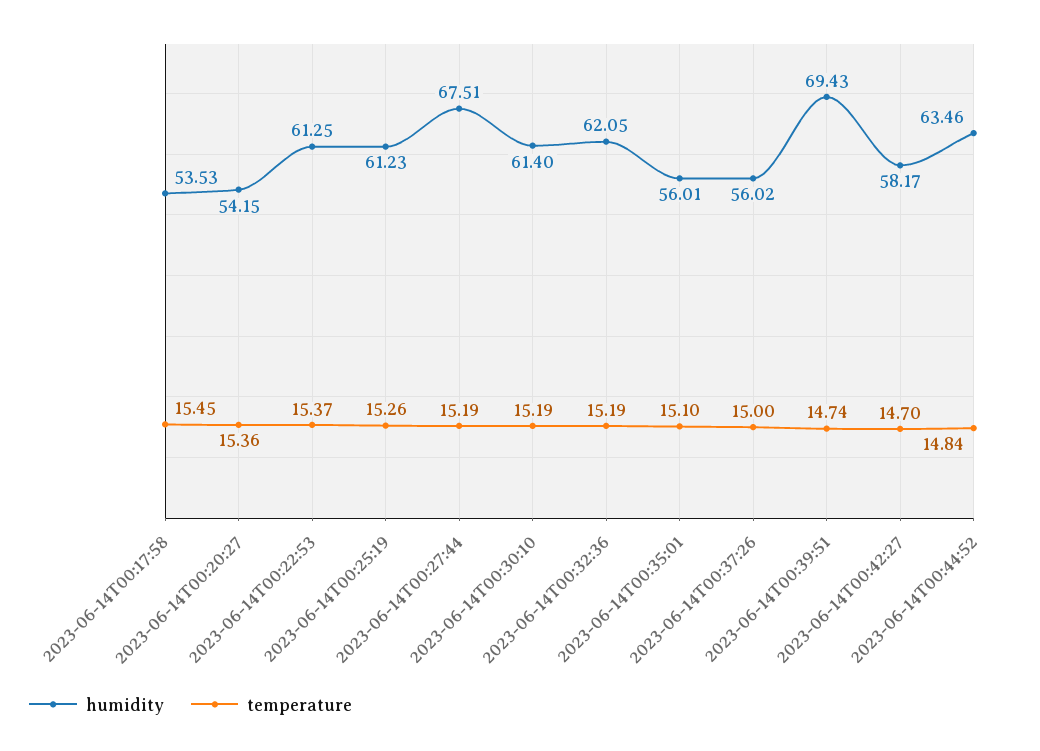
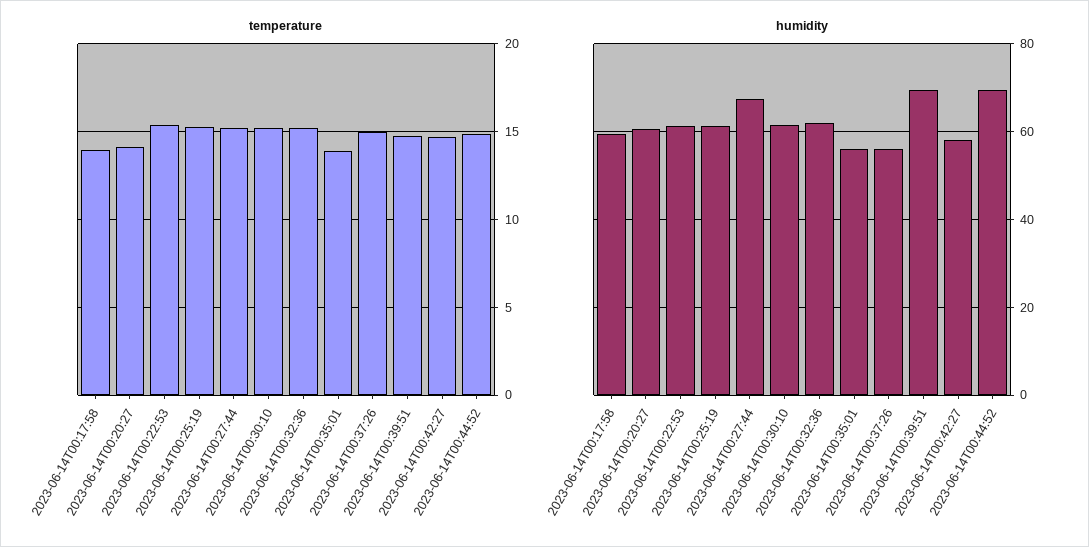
  {
    "humidity": {
-     "2023-06-14T00:17:58": 53.53,
+     "2023-06-14T00:17:58": 60,
-     "2023-06-14T00:20:27": 54.15,
+     "2023-06-14T00:20:27": 60,
      "2023-06-14T00:22:53": 61.25,
      "2023-06-14T00:25:19": 61.23,
      "2023-06-14T00:27:44": 67.51,
      "2023-06-14T00:30:10": 61.4,
      "2023-06-14T00:32:36": 62.05,
      "2023-06-14T00:35:01": 56.01,
      "2023-06-14T00:37:26": 56.02,
      "2023-06-14T00:39:51": 69.43,
      "2023-06-14T00:42:27": 58.17,
-     "2023-06-14T00:44:52": 63.46
+     "2023-06-14T00:44:52": 70
    },
    "temperature": {
-     "2023-06-14T00:17:58": 15.45,
+     "2023-06-14T00:17:58": 14,
-     "2023-06-14T00:20:27": 15.36,
+     "2023-06-14T00:20:27": 14,
      "2023-06-14T00:22:53": 15.37,
      "2023-06-14T00:25:19": 15.26,
      "2023-06-14T00:27:44": 15.19,
      "2023-06-14T00:30:10": 15.19,
      "2023-06-14T00:32:36": 15.19,
-     "2023-06-14T00:35:01": 15.1,
+     "2023-06-14T00:35:01": 14,
      "2023-06-14T00:37:26": 15,
      "2023-06-14T00:39:51": 14.74,
      "2023-06-14T00:42:27": 14.7,
      "2023-06-14T00:44:52": 14.84
    }
  }

